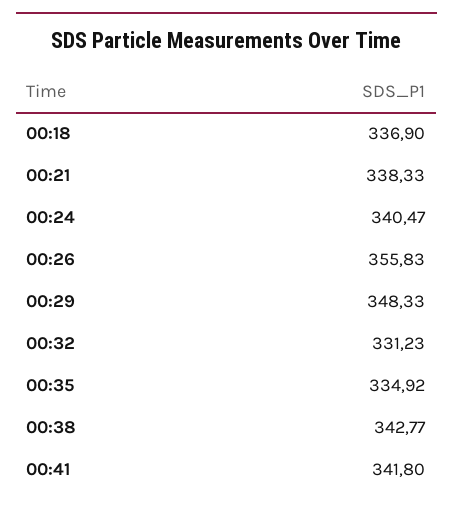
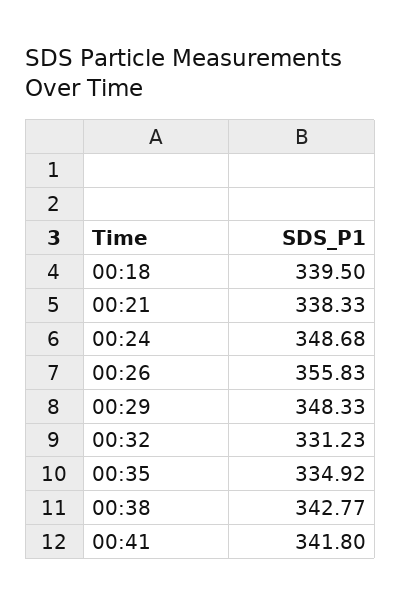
  {
-   "00:18": 336.9,
+   "00:18": 339.5,
    "00:21": 338.33,
-   "00:24": 340.47,
+   "00:24": 348.68,
    "00:26": 355.83,
    "00:29": 348.33,
    "00:32": 331.23,
    "00:35": 334.92,
    "00:38": 342.77,
    "00:41": 341.8
  }

